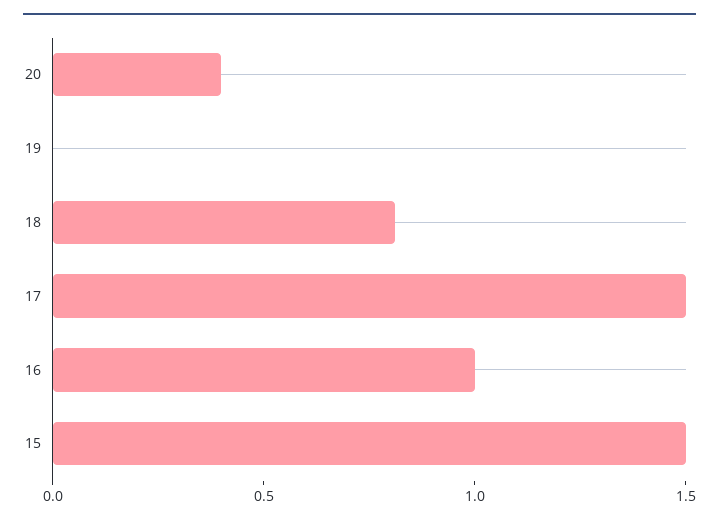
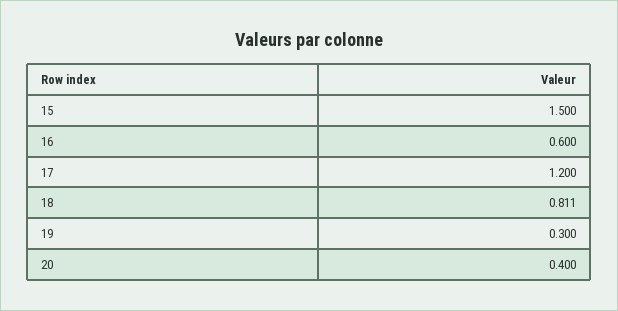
  {
    "20": 0.4,
-   "19": 0,
+   "19": 0.3,
    "18": 0.811,
-   "17": 1.5,
+   "17": 1.2,
-   "16": 1,
+   "16": 0.6,
    "15": 1.5
  }

